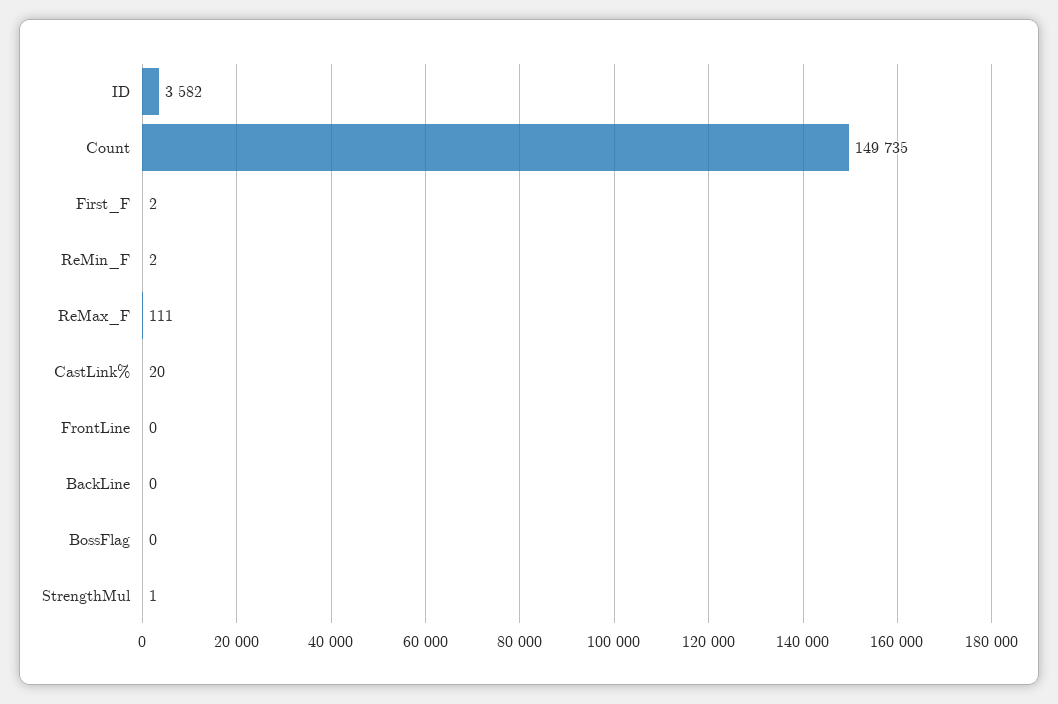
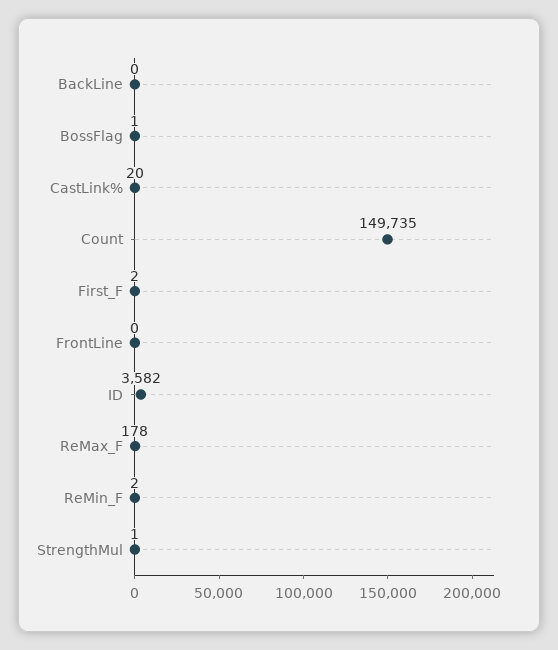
  {
    "ID": 3582,
    "Count": 149735,
    "First_F": 2,
    "ReMin_F": 2,
-   "ReMax_F": 111,
+   "ReMax_F": 178,
    "CastLink%": 20,
    "FrontLine": 0,
    "BackLine": 0,
-   "BossFlag": 0,
+   "BossFlag": 1,
    "StrengthMul": 1
  }

